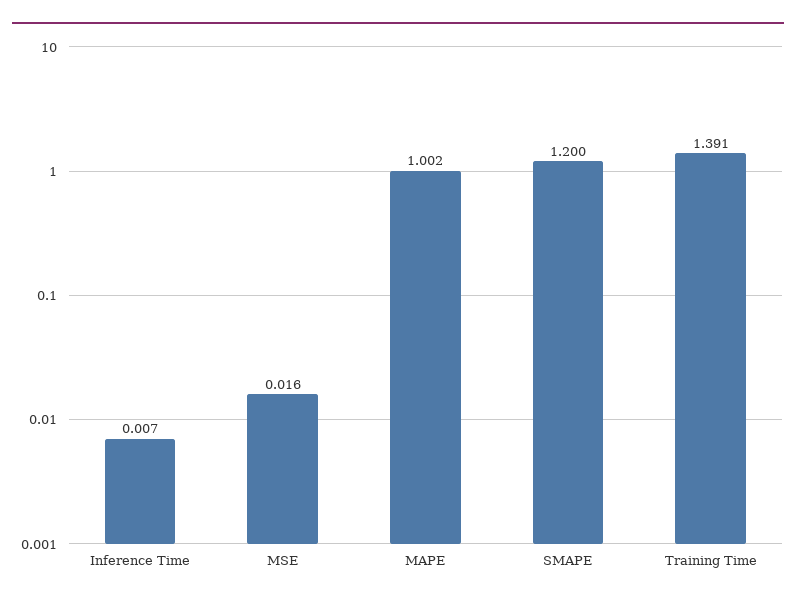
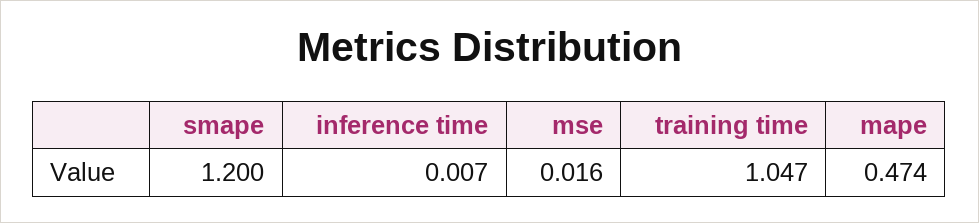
  {
    "Inference Time": 0.007,
    "MSE": 0.016,
-   "MAPE": 1.002,
+   "MAPE": 0.474,
    "SMAPE": 1.2,
-   "Training Time": 1.391
+   "Training Time": 1.047
  }

